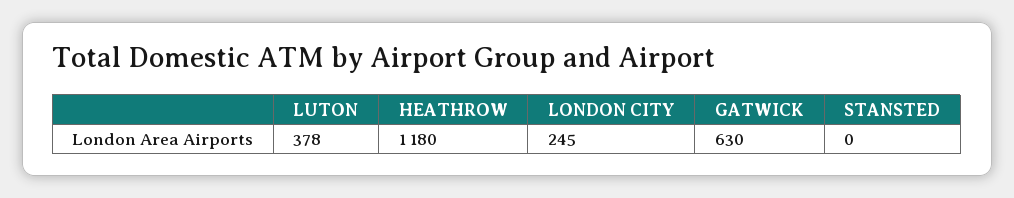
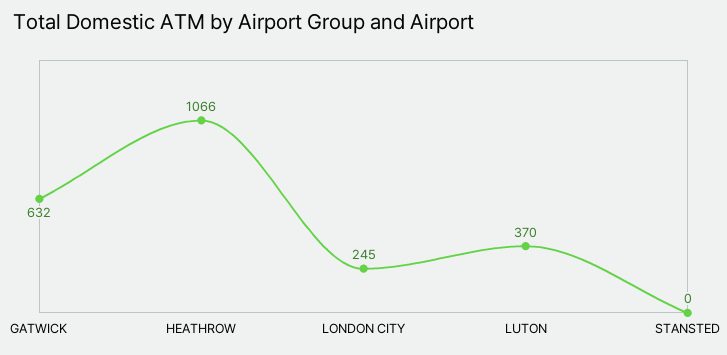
  {
-   "LUTON": 378,
+   "LUTON": 370,
-   "HEATHROW": 1180,
+   "HEATHROW": 1066,
    "LONDON CITY": 245,
-   "GATWICK": 630,
+   "GATWICK": 632,
    "STANSTED": 0
  }

